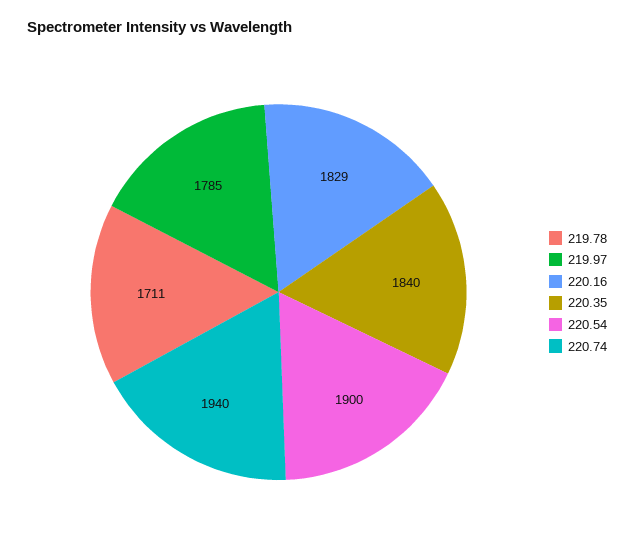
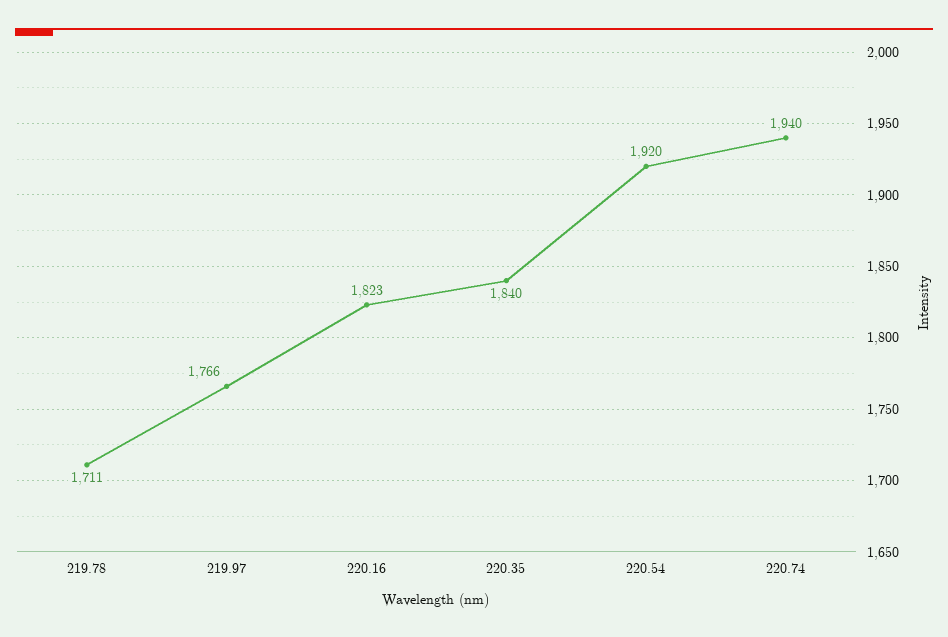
  {
    "219.78": 1711,
-   "219.97": 1785,
+   "219.97": 1766,
-   "220.16": 1829,
+   "220.16": 1823,
    "220.35": 1840,
-   "220.54": 1900,
+   "220.54": 1920,
    "220.74": 1940
  }

